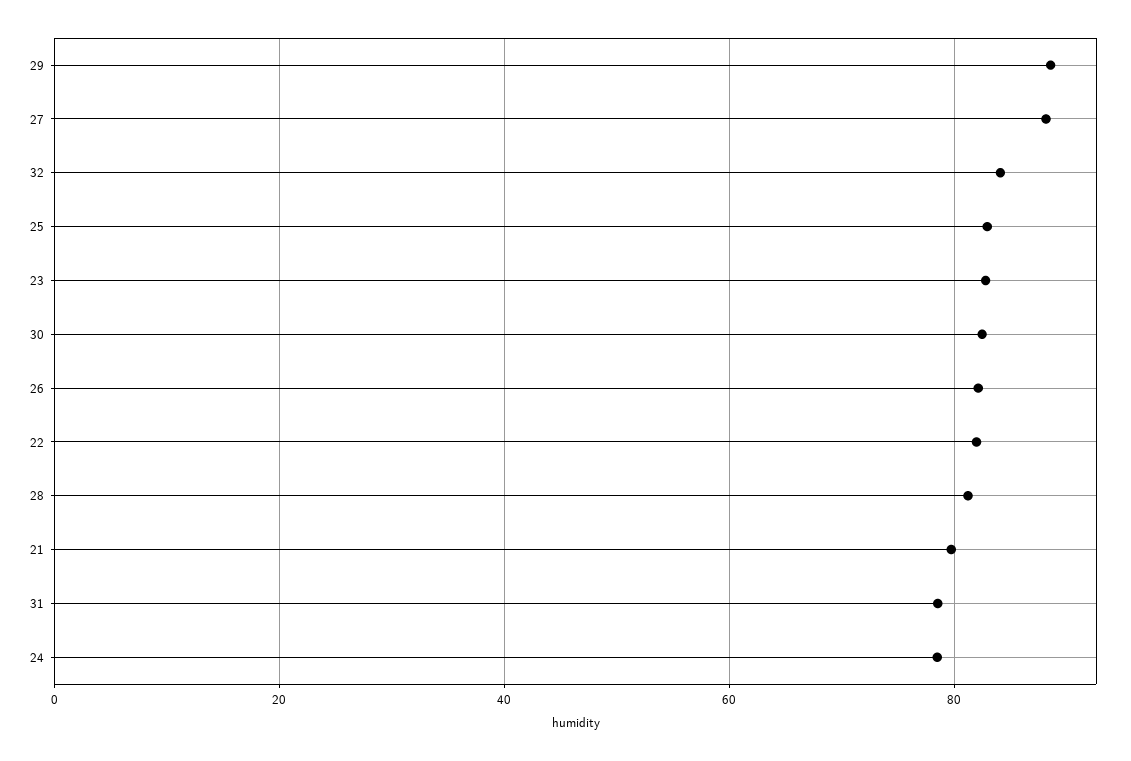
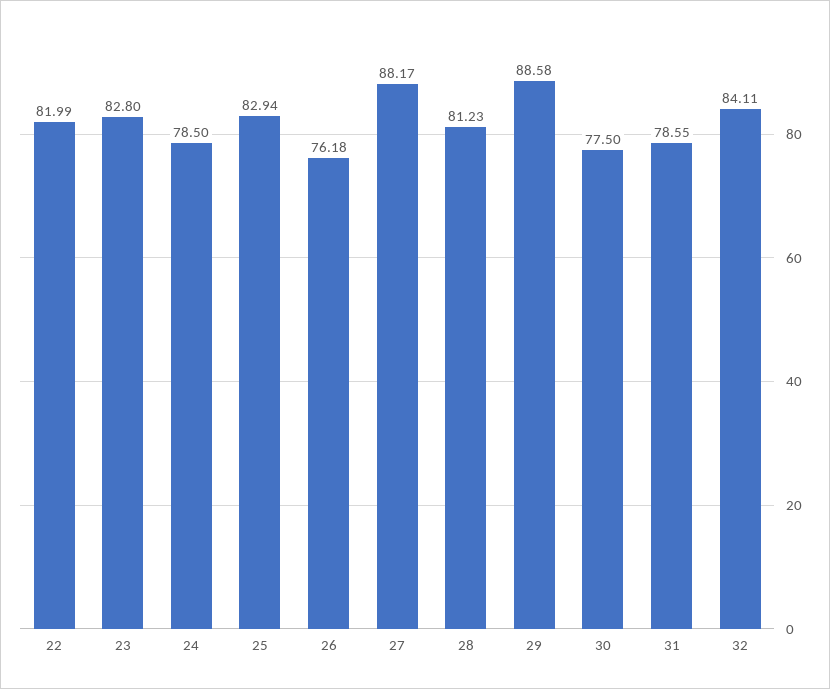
  {
    "29": 88.58,
    "27": 88.17,
    "32": 84.11,
    "25": 82.94,
    "23": 82.8,
-   "30": 82,
+   "30": 77.5,
-   "26": 82,
+   "26": 76.18,
    "22": 81.99,
    "28": 81.23,
-   "21": 80,
    "31": 78.55,
    "24": 78.5
  }

